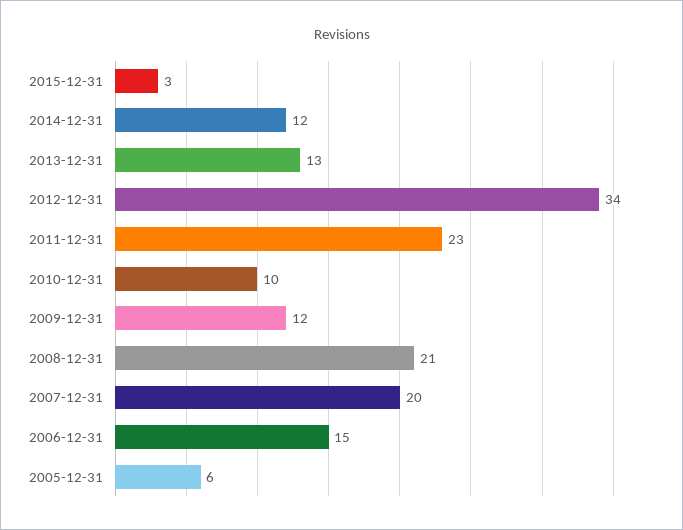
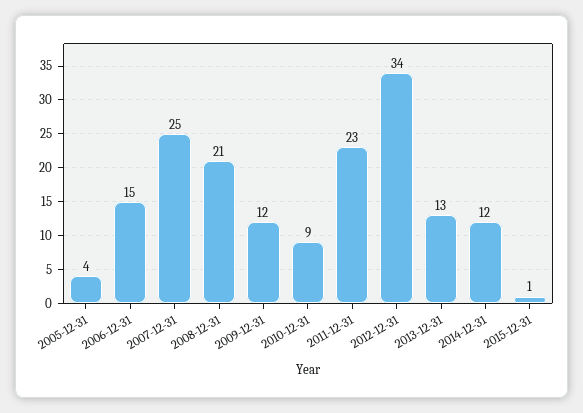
  {
-   "2015-12-31": 3,
+   "2015-12-31": 1,
    "2014-12-31": 12,
    "2013-12-31": 13,
    "2012-12-31": 34,
    "2011-12-31": 23,
-   "2010-12-31": 10,
+   "2010-12-31": 9,
    "2009-12-31": 12,
    "2008-12-31": 21,
-   "2007-12-31": 20,
+   "2007-12-31": 25,
    "2006-12-31": 15,
-   "2005-12-31": 6
+   "2005-12-31": 4
  }

